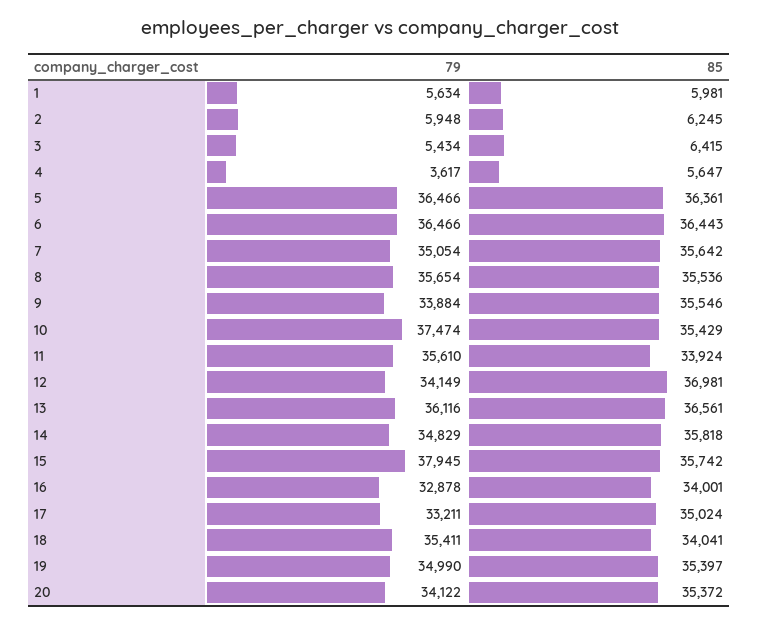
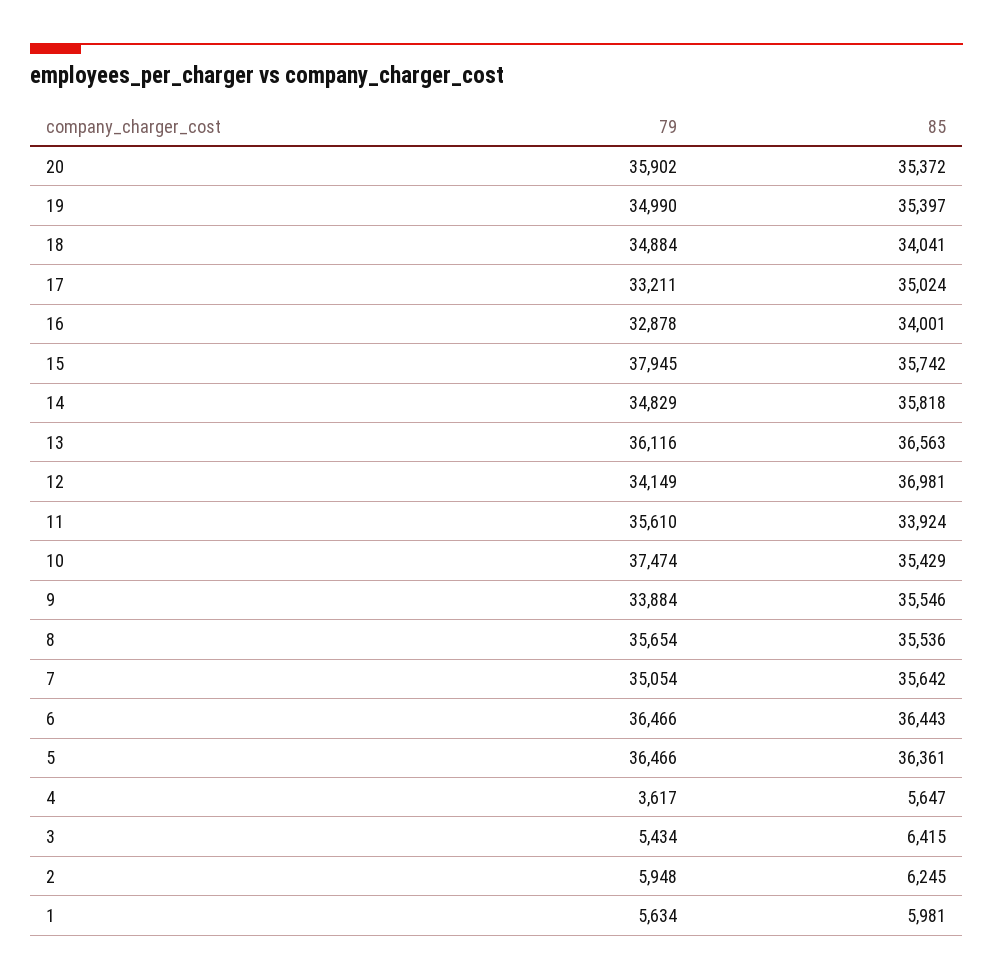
  {
    "79": {
      "1": 5634,
      "2": 5948,
      "3": 5434,
      "4": 3617,
      "5": 36466,
      "6": 36466,
      "7": 35054,
      "8": 35654,
      "9": 33884,
      "10": 37474,
      "11": 35610,
      "12": 34149,
      "13": 36116,
      "14": 34829,
      "15": 37945,
      "16": 32878,
      "17": 33211,
-     "18": 35411,
+     "18": 34884,
      "19": 34990,
-     "20": 34122
+     "20": 35902
    },
    "85": {
      "1": 5981,
      "2": 6245,
      "3": 6415,
      "4": 5647,
      "5": 36361,
      "6": 36443,
      "7": 35642,
      "8": 35536,
      "9": 35546,
      "10": 35429,
      "11": 33924,
      "12": 36981,
-     "13": 36561,
+     "13": 36563,
      "14": 35818,
      "15": 35742,
      "16": 34001,
      "17": 35024,
      "18": 34041,
      "19": 35397,
      "20": 35372
    }
  }

